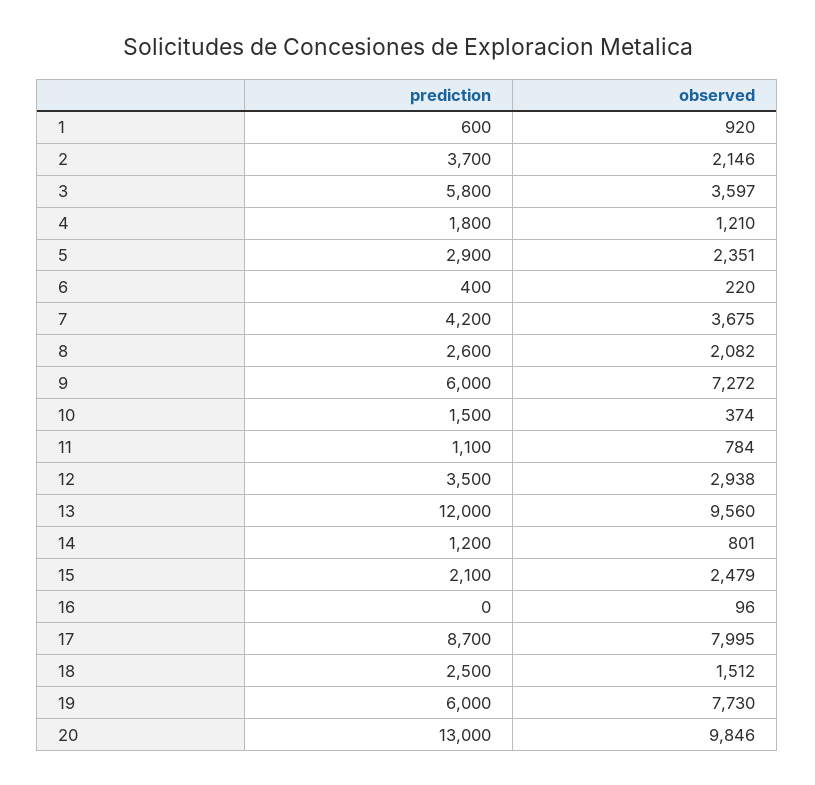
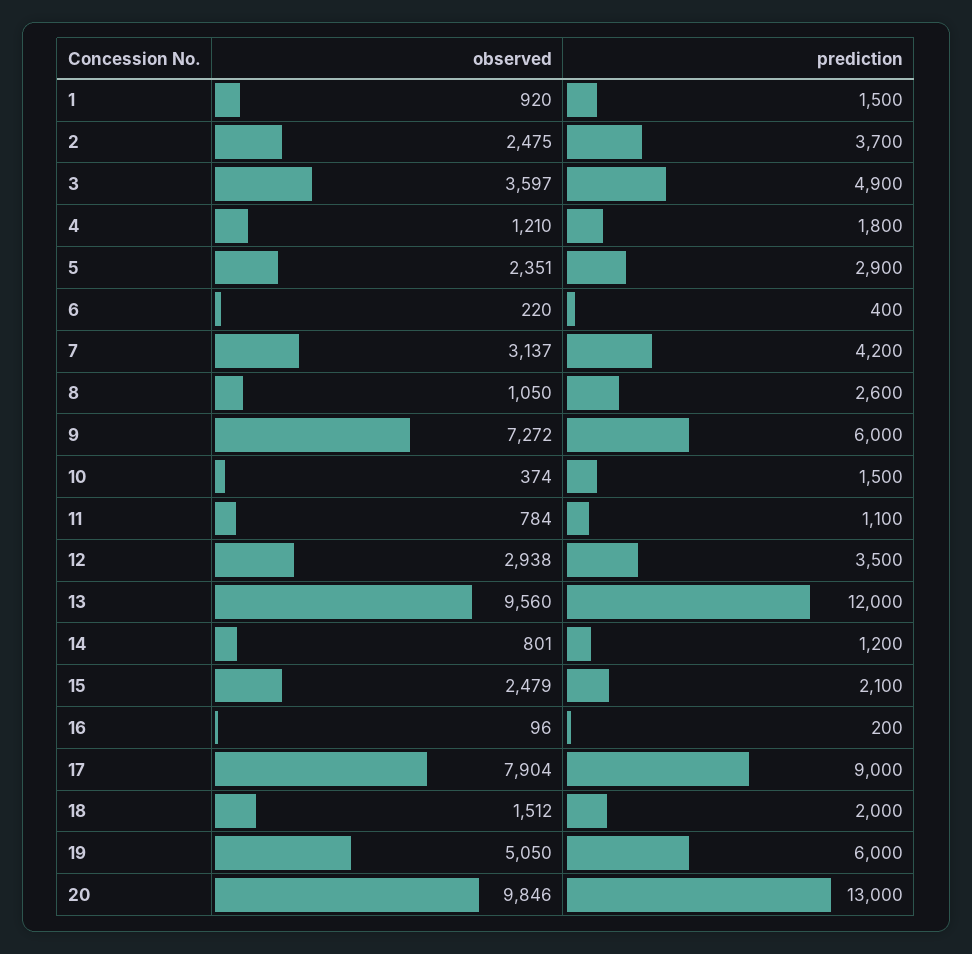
  {
    "prediction": {
-     "1": 600,
+     "1": 1500,
      "2": 3700,
-     "3": 5800,
+     "3": 4900,
      "4": 1800,
      "5": 2900,
      "6": 400,
      "7": 4200,
      "8": 2600,
      "9": 6000,
      "10": 1500,
      "11": 1100,
      "12": 3500,
      "13": 12000,
      "14": 1200,
      "15": 2100,
-     "16": 0,
+     "16": 200,
-     "17": 8700,
+     "17": 9000,
-     "18": 2500,
+     "18": 2000,
      "19": 6000,
      "20": 13000
    },
    "observed": {
      "1": 920,
-     "2": 2146,
+     "2": 2475,
      "3": 3597,
      "4": 1210,
      "5": 2351,
      "6": 220,
-     "7": 3675,
+     "7": 3137,
-     "8": 2082,
+     "8": 1050,
      "9": 7272,
      "10": 374,
      "11": 784,
      "12": 2938,
      "13": 9560,
      "14": 801,
      "15": 2479,
      "16": 96,
-     "17": 7995,
+     "17": 7904,
      "18": 1512,
-     "19": 7730,
+     "19": 5050,
      "20": 9846
    }
  }

